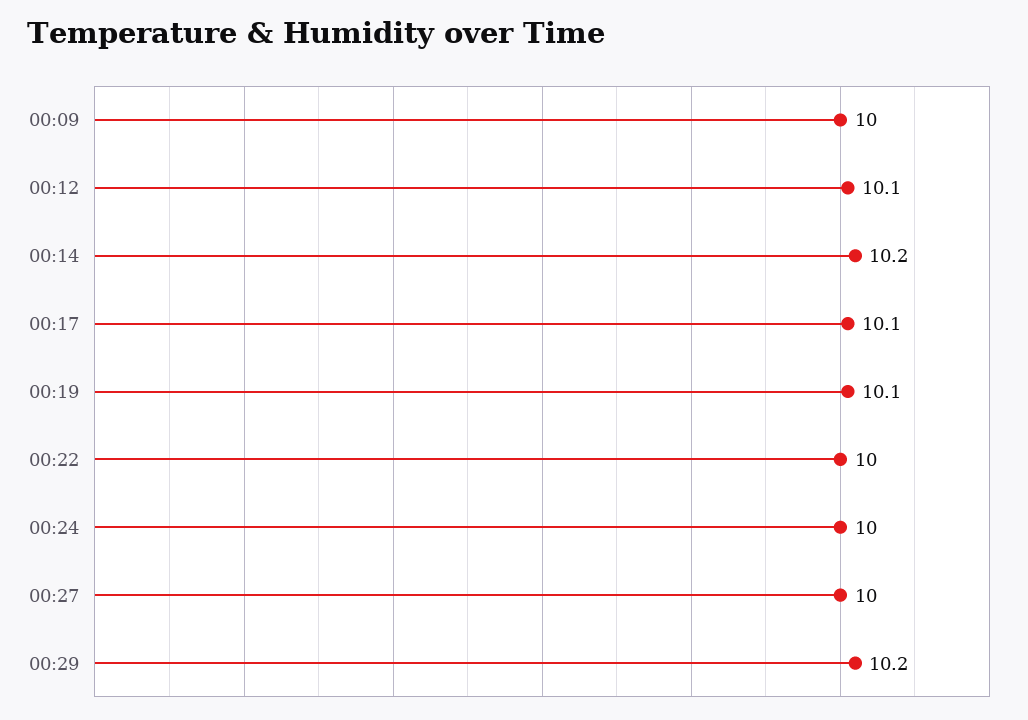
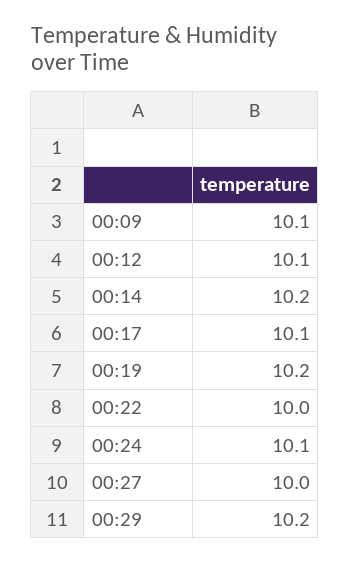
  {
-   "00:09": 10,
+   "00:09": 10.1,
    "00:12": 10.1,
    "00:14": 10.2,
    "00:17": 10.1,
-   "00:19": 10.1,
+   "00:19": 10.2,
    "00:22": 10,
-   "00:24": 10,
+   "00:24": 10.1,
    "00:27": 10,
    "00:29": 10.2
  }

